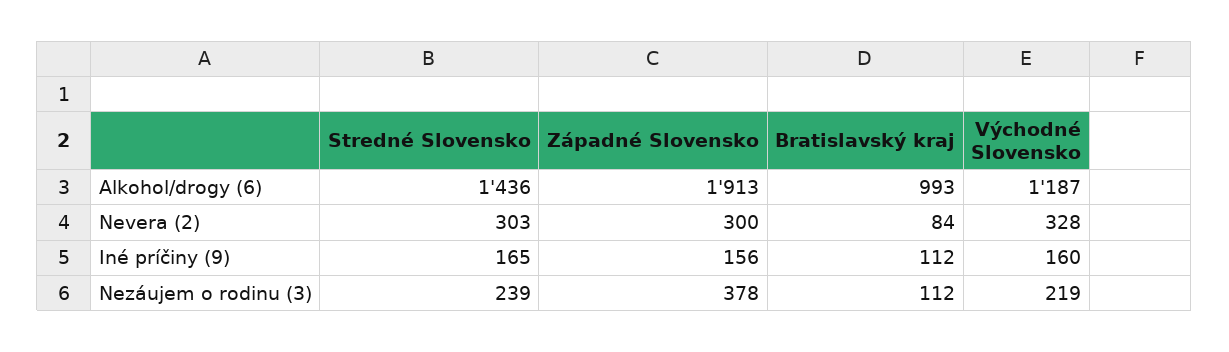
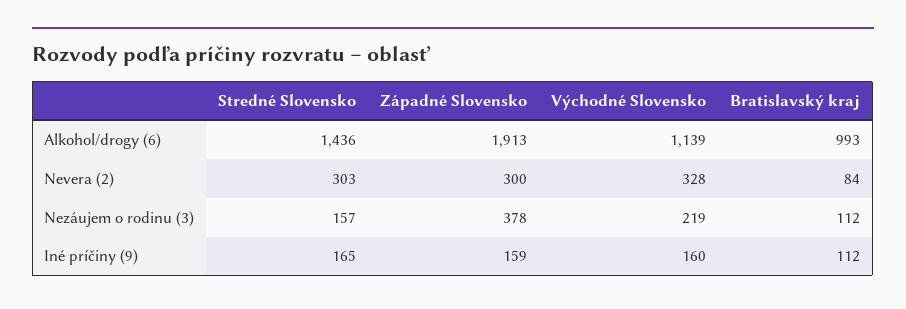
  {
    "Stredné Slovensko": {
      "Alkohol/drogy (6)": 1436,
      "Nevera (2)": 303,
      "Iné príčiny (9)": 165,
-     "Nezáujem o rodinu (3)": 239
+     "Nezáujem o rodinu (3)": 157
    },
    "Západné Slovensko": {
      "Alkohol/drogy (6)": 1913,
      "Nevera (2)": 300,
-     "Iné príčiny (9)": 156,
+     "Iné príčiny (9)": 159,
      "Nezáujem o rodinu (3)": 378
    },
    "Bratislavský kraj": {
      "Alkohol/drogy (6)": 993,
      "Nevera (2)": 84,
      "Iné príčiny (9)": 112,
      "Nezáujem o rodinu (3)": 112
    },
    "Východné Slovensko": {
-     "Alkohol/drogy (6)": 1187,
+     "Alkohol/drogy (6)": 1139,
      "Nevera (2)": 328,
      "Iné príčiny (9)": 160,
      "Nezáujem o rodinu (3)": 219
    }
  }

